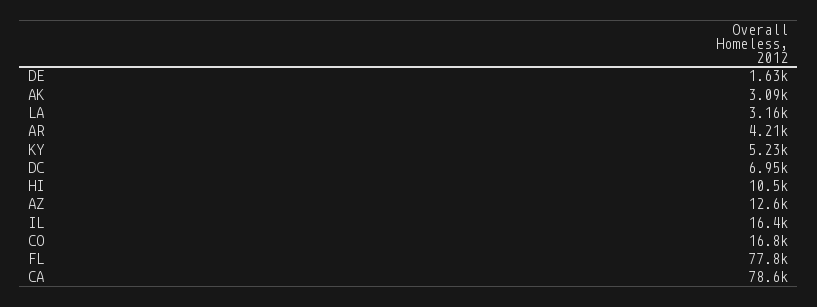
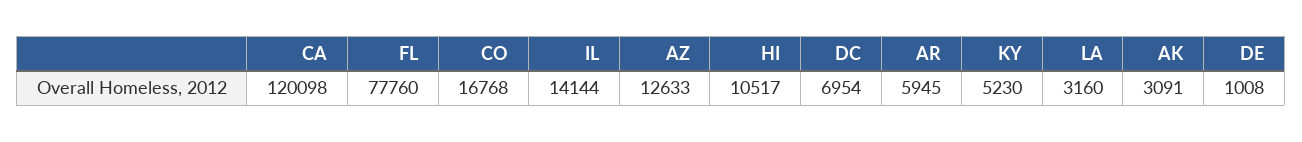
  {
-   "DE": 1630,
+   "DE": 1008,
    "AK": 3091,
    "LA": 3160,
-   "AR": 4210,
+   "AR": 5945,
    "KY": 5230,
    "DC": 6954,
    "HI": 10517,
    "AZ": 12633,
-   "IL": 16400,
+   "IL": 14144,
    "CO": 16768,
    "FL": 77760,
-   "CA": 78600
+   "CA": 120098
  }

